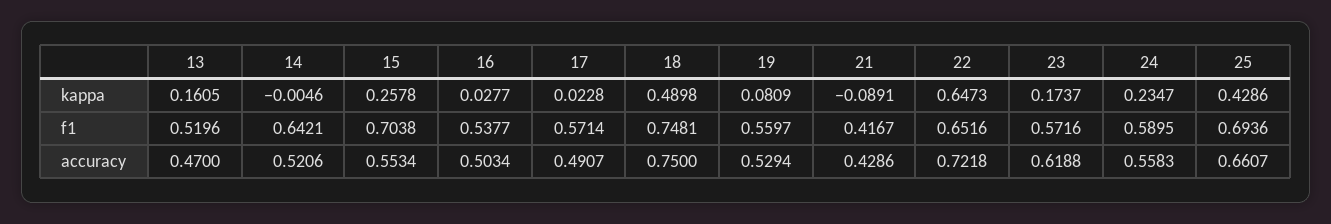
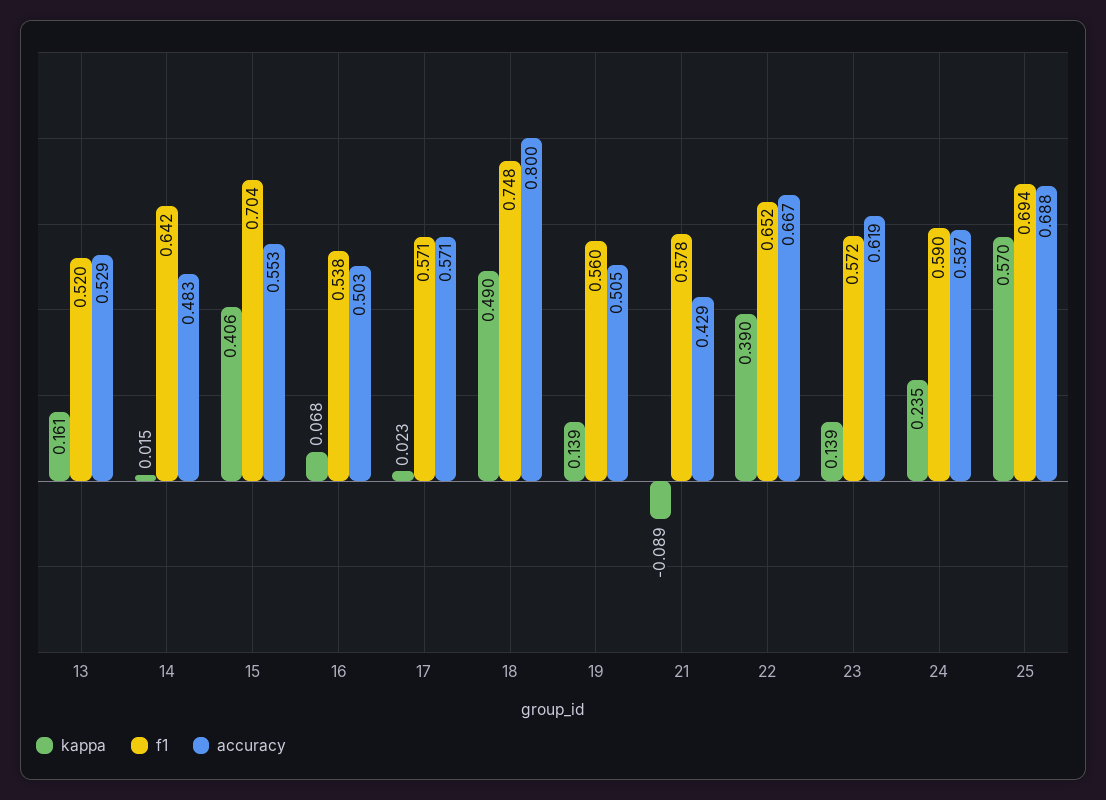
  {
    "kappa": {
      "13": 0.1605,
-     "14": -0.0046,
+     "14": 0.015,
-     "15": 0.2578,
+     "15": 0.406,
-     "16": 0.0277,
+     "16": 0.068,
      "17": 0.0228,
      "18": 0.4898,
-     "19": 0.0809,
+     "19": 0.139,
      "21": -0.0891,
-     "22": 0.6473,
+     "22": 0.39,
-     "23": 0.1737,
+     "23": 0.139,
      "24": 0.2347,
-     "25": 0.4286
+     "25": 0.57
    },
    "f1": {
      "13": 0.5196,
      "14": 0.6421,
      "15": 0.7038,
      "16": 0.5377,
      "17": 0.5714,
      "18": 0.7481,
      "19": 0.5597,
-     "21": 0.4167,
+     "21": 0.578,
      "22": 0.6516,
      "23": 0.5716,
      "24": 0.5895,
      "25": 0.6936
    },
    "accuracy": {
-     "13": 0.47,
+     "13": 0.529,
-     "14": 0.5206,
+     "14": 0.483,
      "15": 0.5534,
      "16": 0.5034,
-     "17": 0.4907,
+     "17": 0.571,
-     "18": 0.75,
+     "18": 0.8,
-     "19": 0.5294,
+     "19": 0.505,
      "21": 0.4286,
-     "22": 0.7218,
+     "22": 0.667,
      "23": 0.6188,
-     "24": 0.5583,
+     "24": 0.587,
-     "25": 0.6607
+     "25": 0.688
    }
  }

